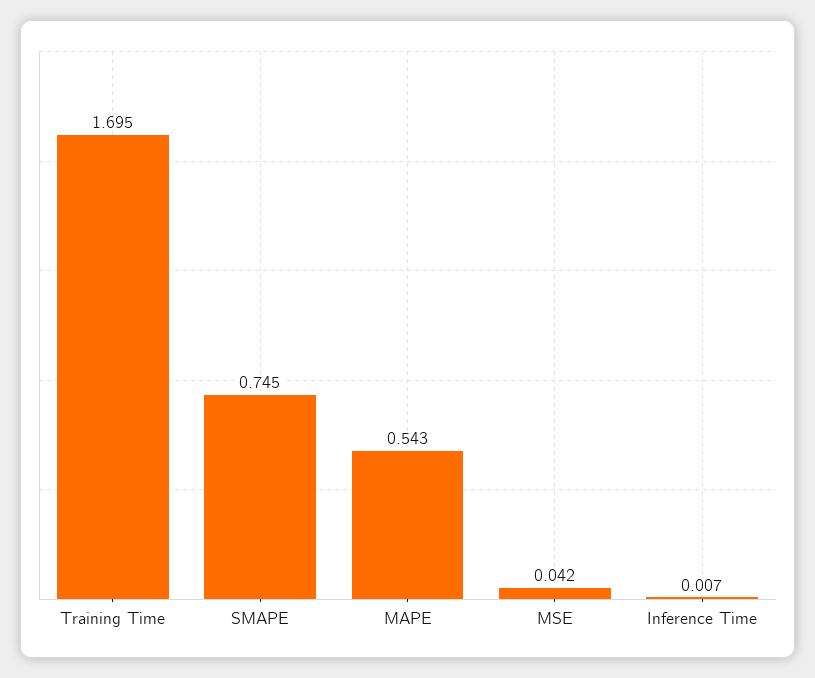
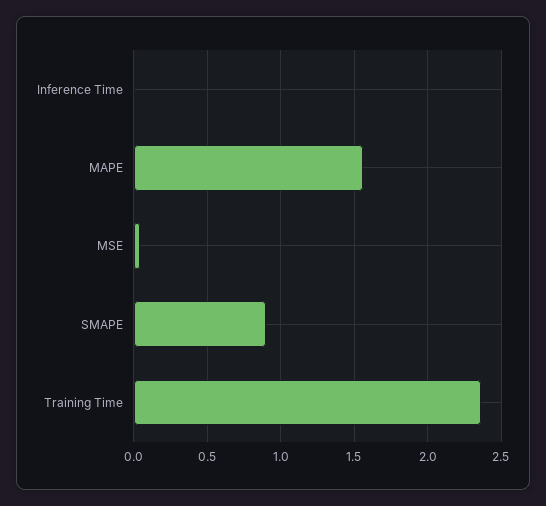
  {
-   "Training Time": 1.695,
+   "Training Time": 2.35,
-   "SMAPE": 0.745,
+   "SMAPE": 0.9,
-   "MAPE": 0.543,
+   "MAPE": 1.55,
    "MSE": 0.042,
    "Inference Time": 0.007
  }

